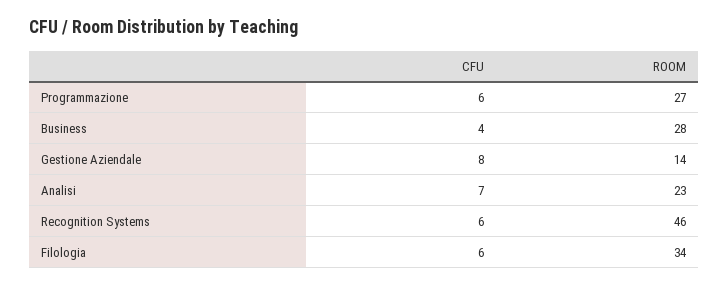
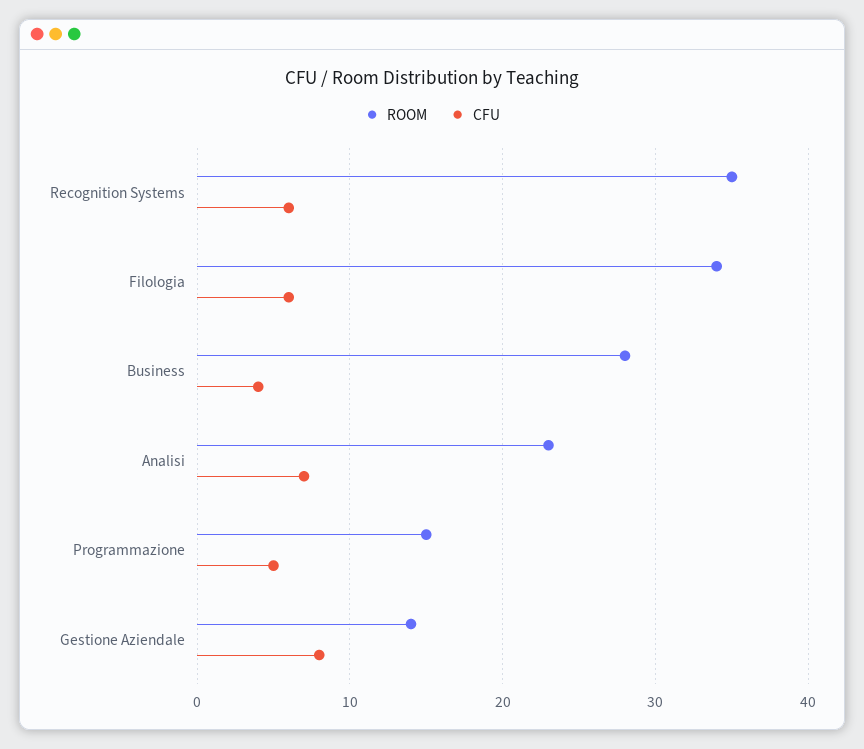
  {
    "CFU": {
-     "Programmazione": 6,
+     "Programmazione": 5,
      "Business": 4,
      "Gestione Aziendale": 8,
      "Analisi": 7,
      "Recognition Systems": 6,
      "Filologia": 6
    },
    "ROOM": {
-     "Programmazione": 27,
+     "Programmazione": 15,
      "Business": 28,
      "Gestione Aziendale": 14,
      "Analisi": 23,
-     "Recognition Systems": 46,
+     "Recognition Systems": 35,
      "Filologia": 34
    }
  }

